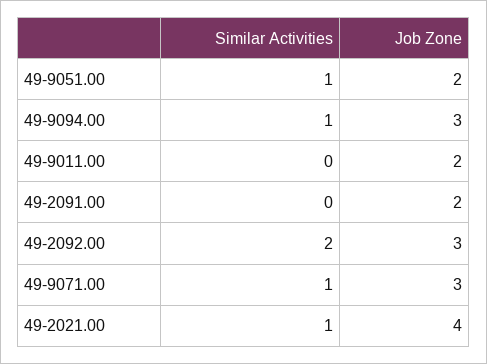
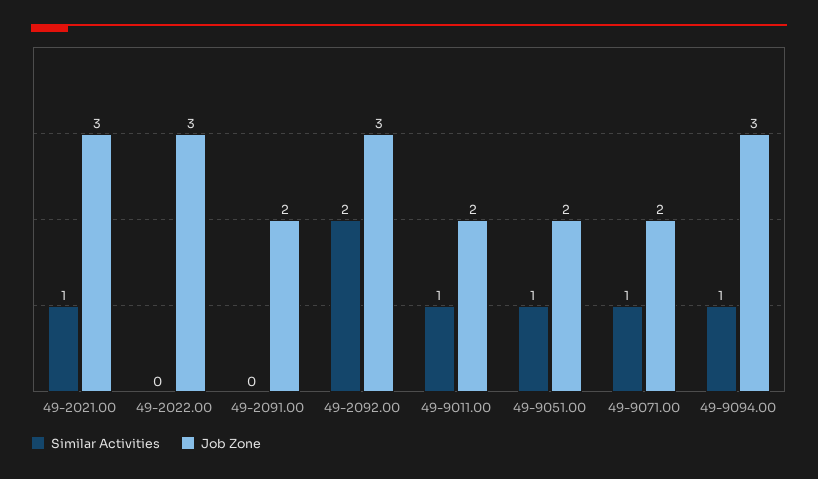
  {
    "Similar Activities": {
      "49-9051.00": 1,
      "49-9094.00": 1,
-     "49-9011.00": 0,
+     "49-9011.00": 1,
      "49-2091.00": 0,
      "49-2092.00": 2,
      "49-9071.00": 1,
-     "49-2021.00": 1
+     "49-2021.00": 1,
+     "49-2022.00": 0
    },
    "Job Zone": {
      "49-9051.00": 2,
      "49-9094.00": 3,
      "49-9011.00": 2,
      "49-2091.00": 2,
      "49-2092.00": 3,
-     "49-9071.00": 3,
+     "49-9071.00": 2,
-     "49-2021.00": 4
+     "49-2021.00": 3,
+     "49-2022.00": 3
    }
  }

